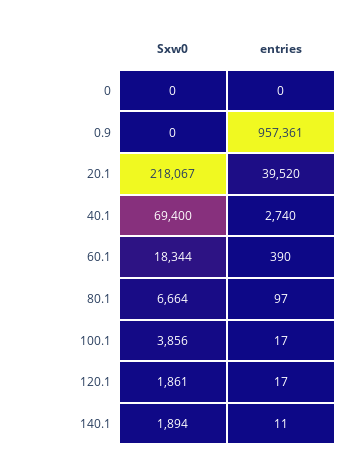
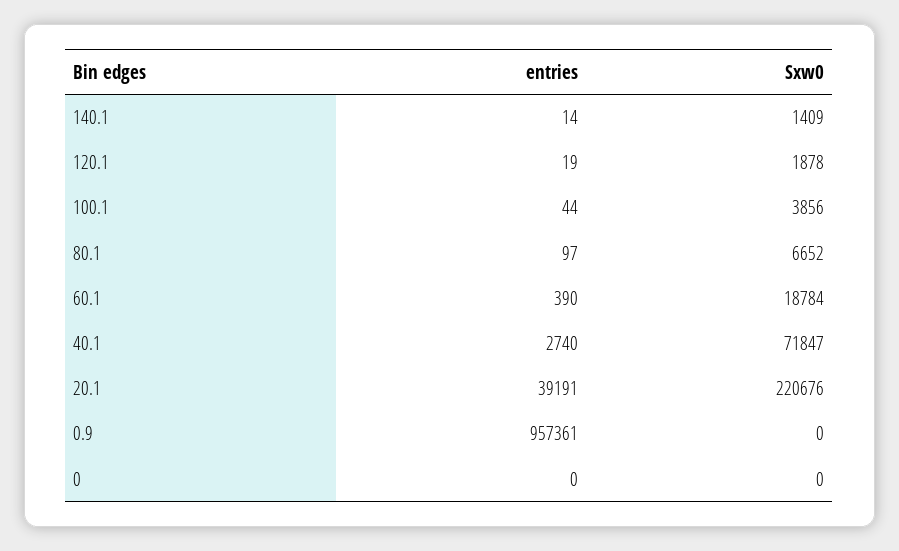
  {
    "Sxw0": {
      "0": 0,
      "0.9": 0,
-     "20.1": 218067,
+     "20.1": 220676,
-     "40.1": 69400,
+     "40.1": 71847,
-     "60.1": 18344,
+     "60.1": 18784,
-     "80.1": 6664,
+     "80.1": 6652,
      "100.1": 3856,
-     "120.1": 1861,
+     "120.1": 1878,
-     "140.1": 1894
+     "140.1": 1409
    },
    "entries": {
      "0": 0,
      "0.9": 957361,
-     "20.1": 39520,
+     "20.1": 39191,
      "40.1": 2740,
      "60.1": 390,
      "80.1": 97,
-     "100.1": 17,
+     "100.1": 44,
-     "120.1": 17,
+     "120.1": 19,
-     "140.1": 11
+     "140.1": 14
    }
  }

